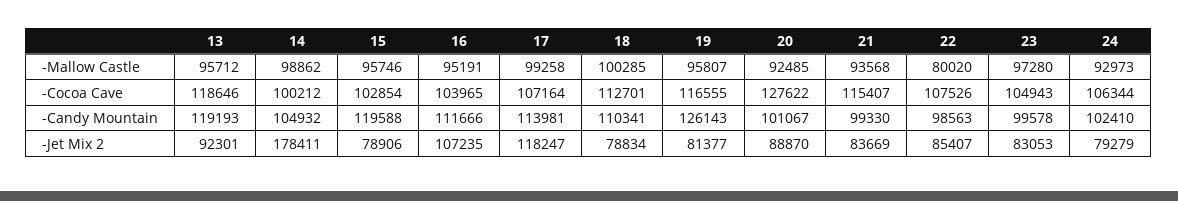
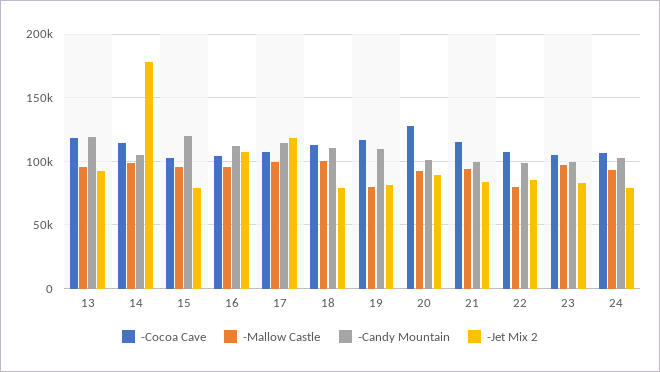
  {
    "-Mallow Castle": {
      "13": 95712,
      "14": 98862,
      "15": 95746,
      "16": 95191,
      "17": 99258,
      "18": 100285,
-     "19": 95807,
+     "19": 80000,
      "20": 92485,
      "21": 93568,
      "22": 80020,
      "23": 97280,
      "24": 92973
    },
    "-Cocoa Cave": {
      "13": 118646,
-     "14": 100212,
+     "14": 115000,
      "15": 102854,
      "16": 103965,
      "17": 107164,
      "18": 112701,
      "19": 116555,
      "20": 127622,
      "21": 115407,
      "22": 107526,
      "23": 104943,
      "24": 106344
    },
    "-Candy Mountain": {
      "13": 119193,
      "14": 104932,
      "15": 119588,
      "16": 111666,
      "17": 113981,
      "18": 110341,
-     "19": 126143,
+     "19": 110000,
      "20": 101067,
      "21": 99330,
      "22": 98563,
      "23": 99578,
      "24": 102410
    },
    "-Jet Mix 2": {
      "13": 92301,
      "14": 178411,
      "15": 78906,
      "16": 107235,
      "17": 118247,
      "18": 78834,
      "19": 81377,
      "20": 88870,
      "21": 83669,
      "22": 85407,
      "23": 83053,
      "24": 79279
    }
  }

